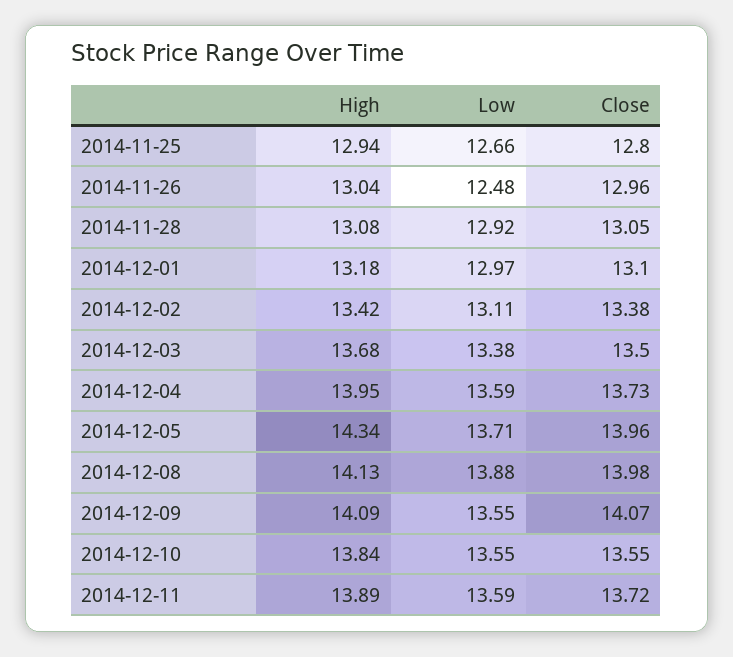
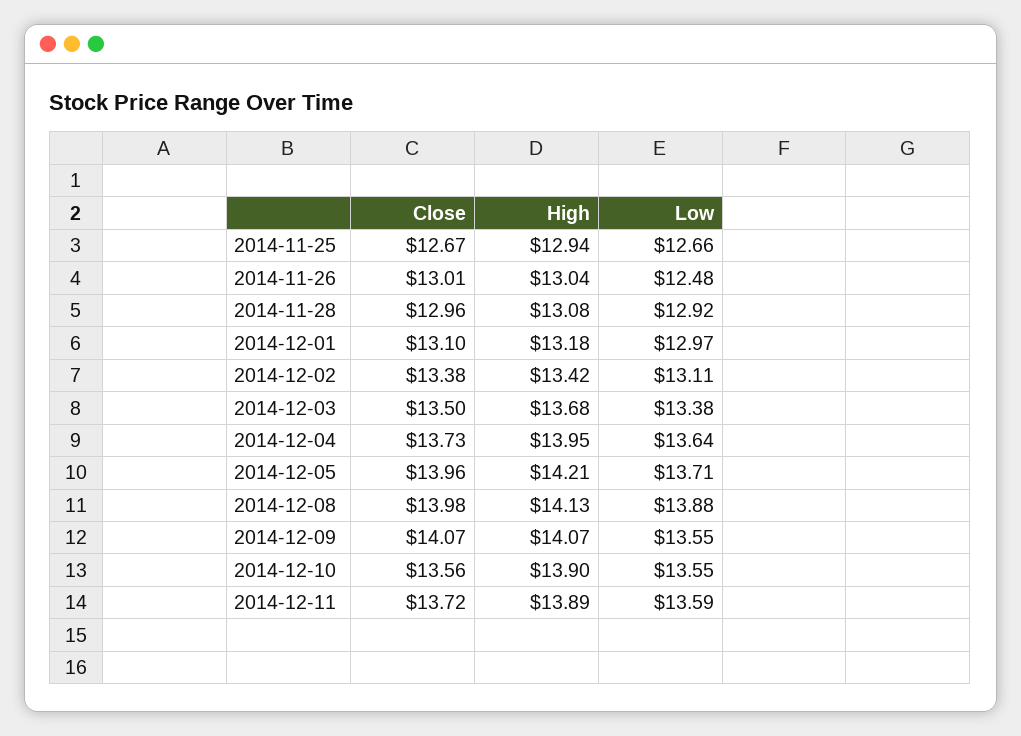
  {
    "High": {
      "2014-11-25": 12.94,
      "2014-11-26": 13.04,
      "2014-11-28": 13.08,
      "2014-12-01": 13.18,
      "2014-12-02": 13.42,
      "2014-12-03": 13.68,
      "2014-12-04": 13.95,
-     "2014-12-05": 14.34,
+     "2014-12-05": 14.21,
      "2014-12-08": 14.13,
-     "2014-12-09": 14.09,
+     "2014-12-09": 14.07,
-     "2014-12-10": 13.84,
+     "2014-12-10": 13.9,
      "2014-12-11": 13.89
    },
    "Low": {
      "2014-11-25": 12.66,
      "2014-11-26": 12.48,
      "2014-11-28": 12.92,
      "2014-12-01": 12.97,
      "2014-12-02": 13.11,
      "2014-12-03": 13.38,
-     "2014-12-04": 13.59,
+     "2014-12-04": 13.64,
      "2014-12-05": 13.71,
      "2014-12-08": 13.88,
      "2014-12-09": 13.55,
      "2014-12-10": 13.55,
      "2014-12-11": 13.59
    },
    "Close": {
-     "2014-11-25": 12.8,
+     "2014-11-25": 12.67,
-     "2014-11-26": 12.96,
+     "2014-11-26": 13.01,
-     "2014-11-28": 13.05,
+     "2014-11-28": 12.96,
      "2014-12-01": 13.1,
      "2014-12-02": 13.38,
      "2014-12-03": 13.5,
      "2014-12-04": 13.73,
      "2014-12-05": 13.96,
      "2014-12-08": 13.98,
      "2014-12-09": 14.07,
-     "2014-12-10": 13.55,
+     "2014-12-10": 13.56,
      "2014-12-11": 13.72
    }
  }

